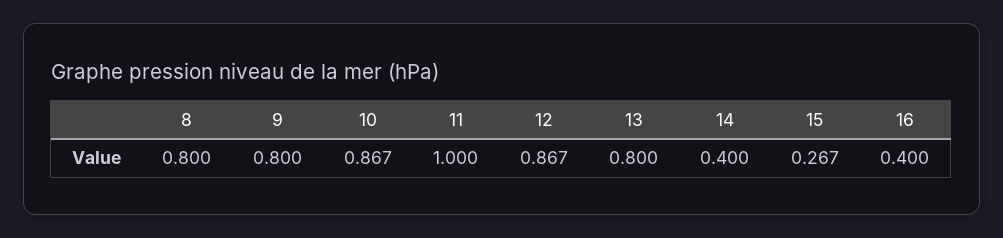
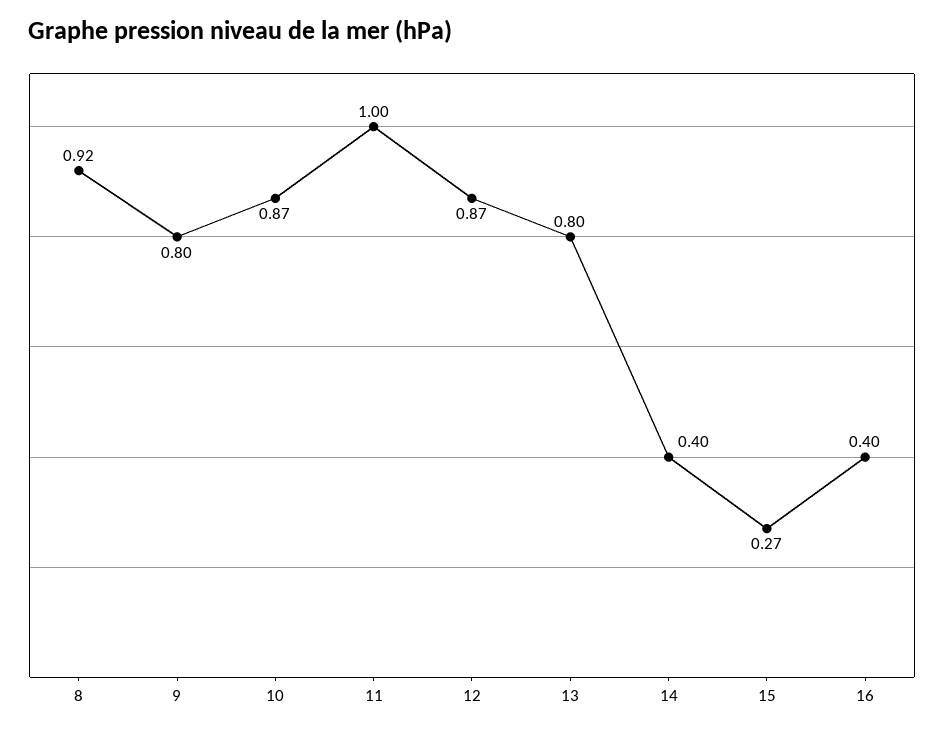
  {
-   "8": 0.8,
+   "8": 0.92,
    "9": 0.8,
    "10": 0.867,
    "11": 1,
    "12": 0.867,
    "13": 0.8,
    "14": 0.4,
    "15": 0.267,
    "16": 0.4
  }

